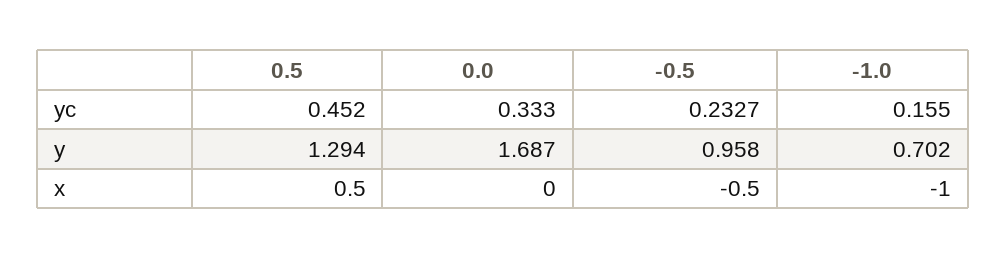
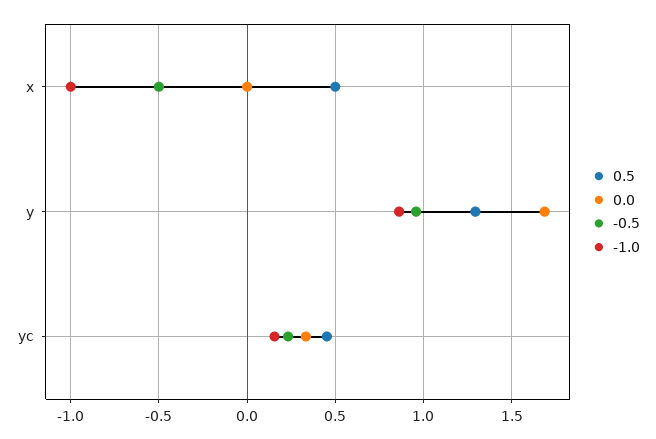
  {
    "0.5": {
      "yc": 0.452,
      "y": 1.294,
      "x": 0.5
    },
    "0.0": {
      "yc": 0.333,
      "y": 1.687,
      "x": 0
    },
    "-0.5": {
      "yc": 0.2327,
      "y": 0.958,
      "x": -0.5
    },
    "-1.0": {
      "yc": 0.155,
-     "y": 0.702,
+     "y": 0.85,
      "x": -1
    }
  }

